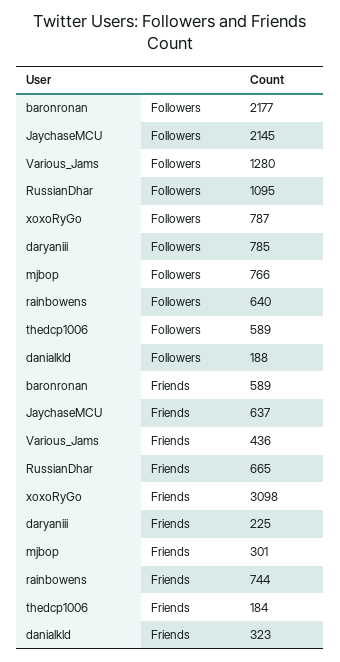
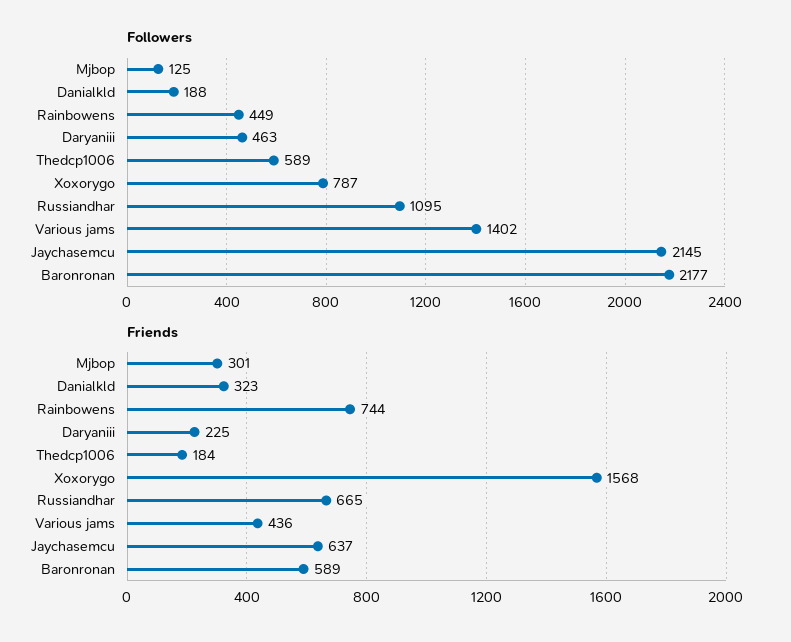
  {
    "Followers": {
      "baronronan": 2177,
      "JaychaseMCU": 2145,
-     "Various_Jams": 1280,
+     "Various_Jams": 1402,
      "RussianDhar": 1095,
      "xoxoRyGo": 787,
-     "daryaniii": 785,
+     "daryaniii": 463,
-     "mjbop": 766,
+     "mjbop": 125,
-     "rainbowens": 640,
+     "rainbowens": 449,
      "thedcp1006": 589,
      "danialkld": 188
    },
    "Friends": {
      "baronronan": 589,
      "JaychaseMCU": 637,
      "Various_Jams": 436,
      "RussianDhar": 665,
-     "xoxoRyGo": 3098,
+     "xoxoRyGo": 1568,
      "daryaniii": 225,
      "mjbop": 301,
      "rainbowens": 744,
      "thedcp1006": 184,
      "danialkld": 323
    }
  }

